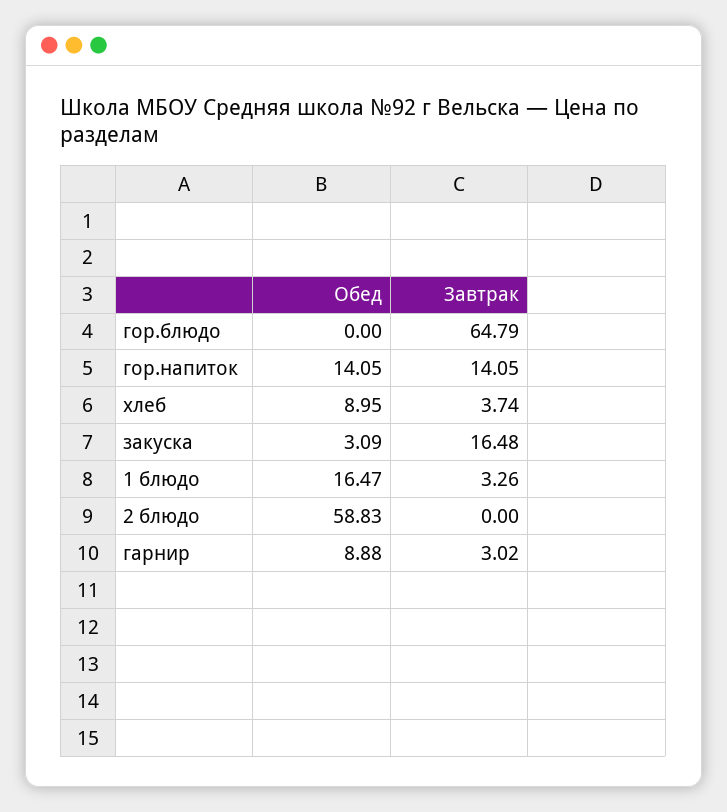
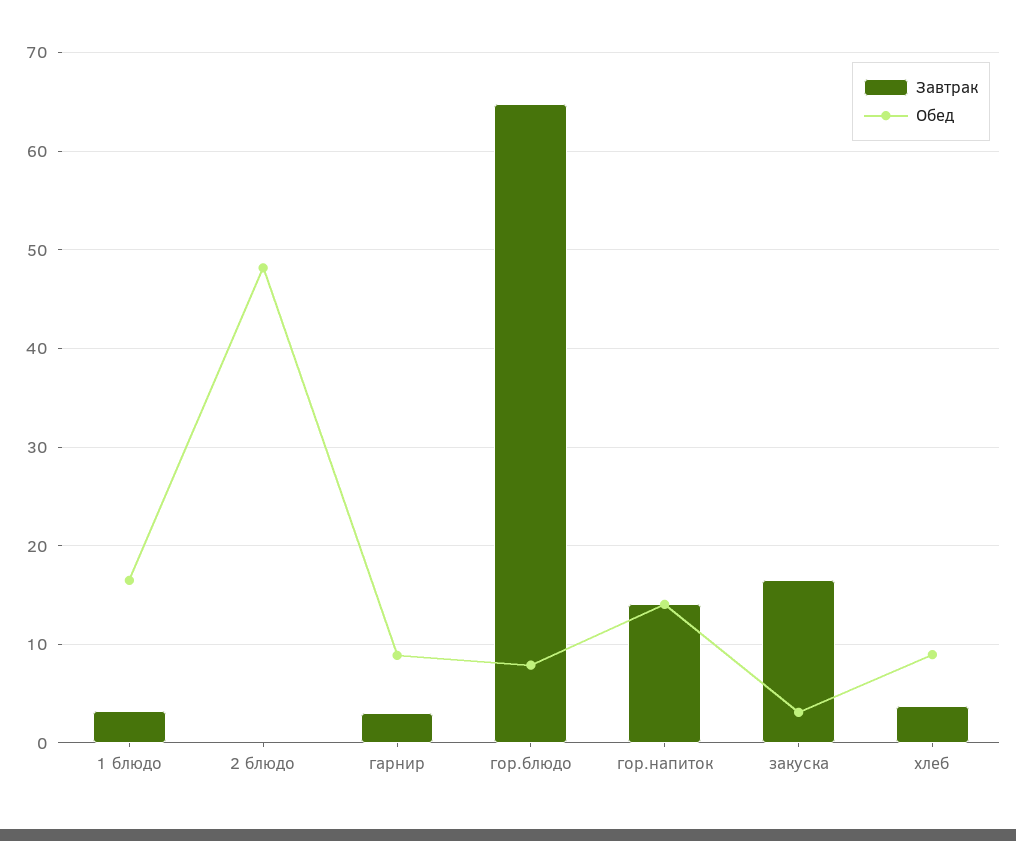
  {
    "Обед": {
-     "гор.блюдо": 0,
+     "гор.блюдо": 8,
      "гор.напиток": 14.05,
      "хлеб": 8.95,
      "закуска": 3.09,
      "1 блюдо": 16.47,
-     "2 блюдо": 58.83,
+     "2 блюдо": 48,
      "гарнир": 8.88
    },
    "Завтрак": {
      "гор.блюдо": 64.79,
      "гор.напиток": 14.05,
      "хлеб": 3.74,
      "закуска": 16.48,
      "1 блюдо": 3.26,
      "2 блюдо": 0,
      "гарнир": 3.02
    }
  }

